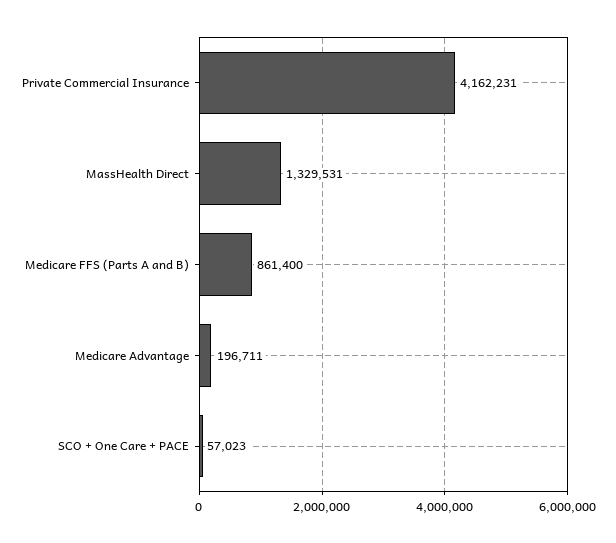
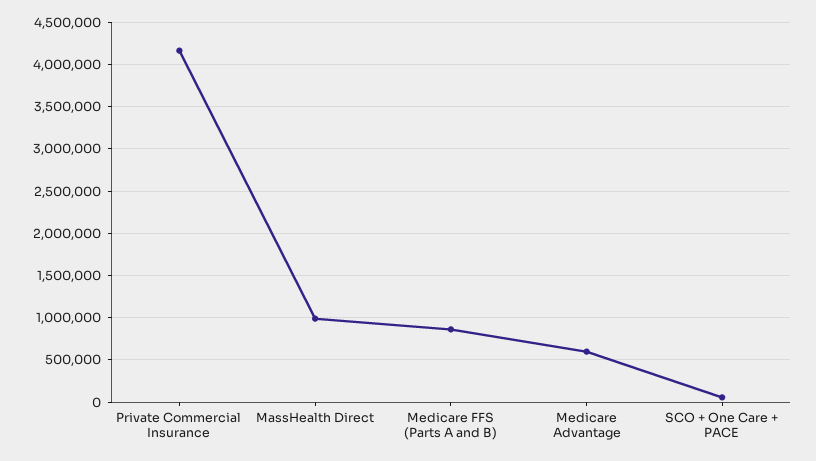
  {
    "Private Commercial Insurance": 4162231,
-   "MassHealth Direct": 1329531,
+   "MassHealth Direct": 1000000,
    "Medicare FFS (Parts A and B)": 861400,
-   "Medicare Advantage": 196711,
+   "Medicare Advantage": 600000,
    "SCO + One Care + PACE": 57023
  }

